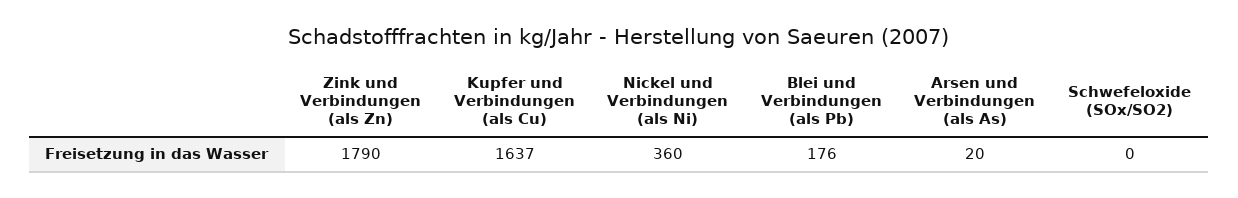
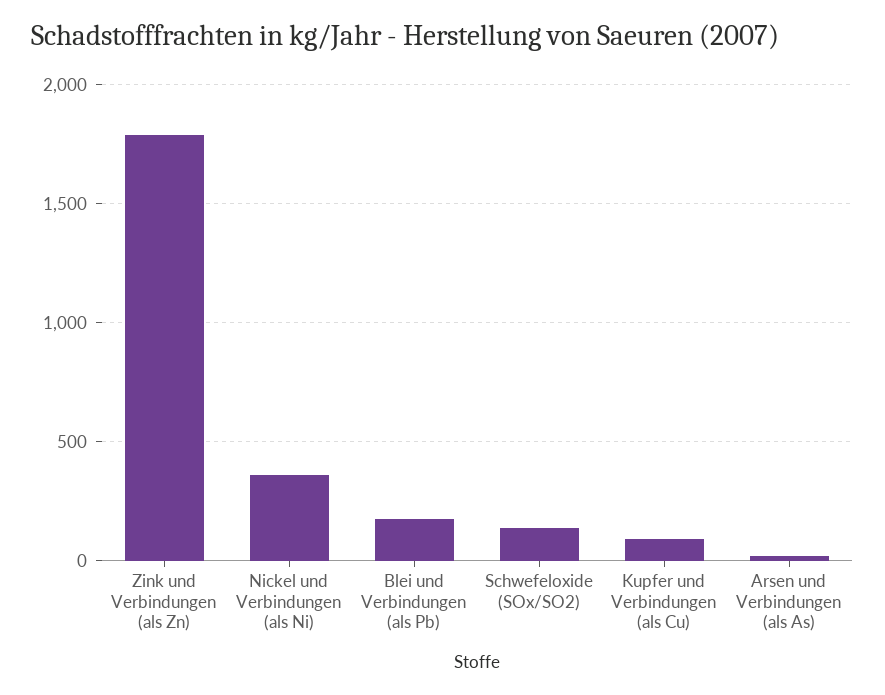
  {
    "Zink und Verbindungen (als Zn)": 1790,
-   "Kupfer und Verbindungen (als Cu)": 1637,
+   "Kupfer und Verbindungen (als Cu)": 100,
    "Nickel und Verbindungen (als Ni)": 360,
    "Blei und Verbindungen (als Pb)": 176,
    "Arsen und Verbindungen (als As)": 20,
-   "Schwefeloxide (SOx/SO2)": 0
+   "Schwefeloxide (SOx/SO2)": 150
  }

